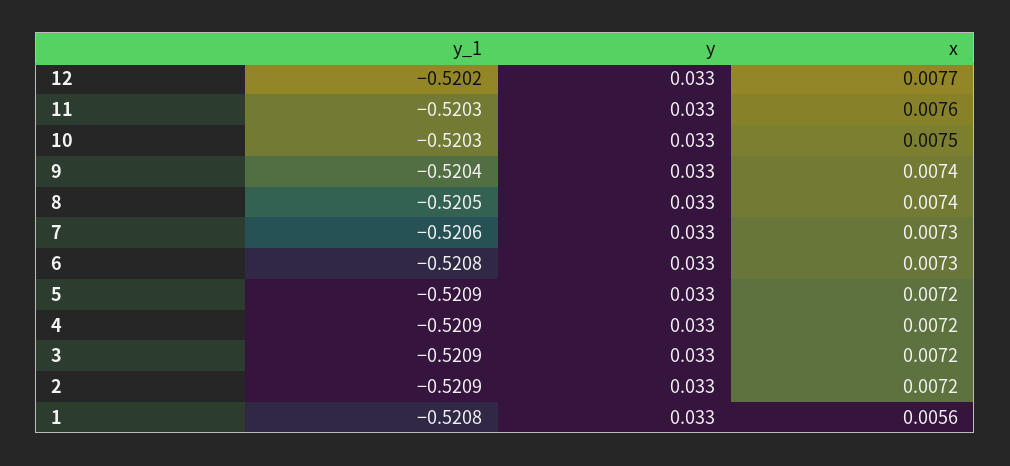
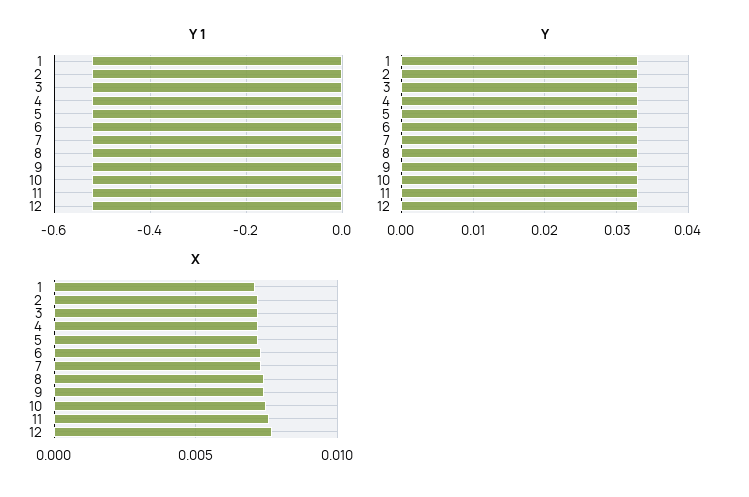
  {
    "y_1": {
      "12": -0.5202,
      "11": -0.5203,
      "10": -0.5203,
      "9": -0.5204,
      "8": -0.5205,
      "7": -0.5206,
      "6": -0.5208,
      "5": -0.5209,
      "4": -0.5209,
      "3": -0.5209,
      "2": -0.5209,
      "1": -0.5208
    },
    "y": {
      "12": 0.033,
      "11": 0.033,
      "10": 0.033,
      "9": 0.033,
      "8": 0.033,
      "7": 0.033,
      "6": 0.033,
      "5": 0.033,
      "4": 0.033,
      "3": 0.033,
      "2": 0.033,
      "1": 0.033
    },
    "x": {
      "12": 0.0077,
      "11": 0.0076,
      "10": 0.0075,
      "9": 0.0074,
      "8": 0.0074,
      "7": 0.0073,
      "6": 0.0073,
      "5": 0.0072,
      "4": 0.0072,
      "3": 0.0072,
      "2": 0.0072,
-     "1": 0.0056
+     "1": 0.007
    }
  }

